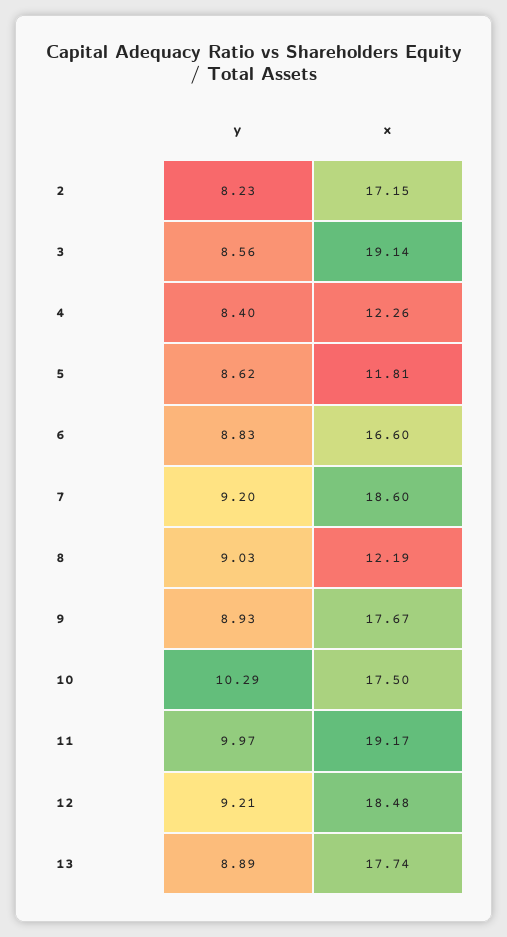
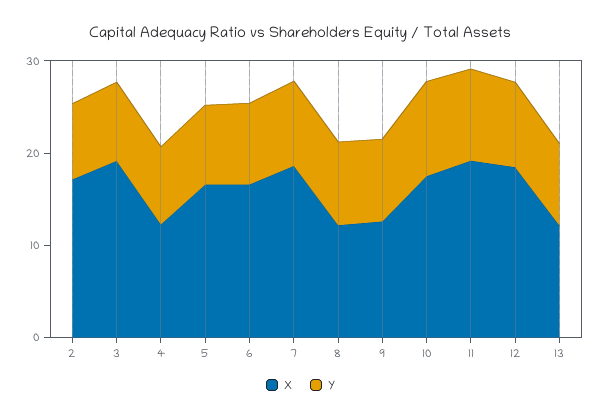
  {
    "y": {
      "2": 8.23,
      "3": 8.56,
      "4": 8.4,
      "5": 8.62,
      "6": 8.83,
      "7": 9.2,
      "8": 9.03,
      "9": 8.93,
      "10": 10.29,
      "11": 9.97,
      "12": 9.21,
      "13": 8.89
    },
    "x": {
      "2": 17.15,
      "3": 19.14,
      "4": 12.26,
-     "5": 11.81,
+     "5": 16,
      "6": 16.6,
      "7": 18.6,
      "8": 12.19,
-     "9": 17.67,
+     "9": 12,
      "10": 17.5,
      "11": 19.17,
      "12": 18.48,
-     "13": 17.74
+     "13": 12
    }
  }

